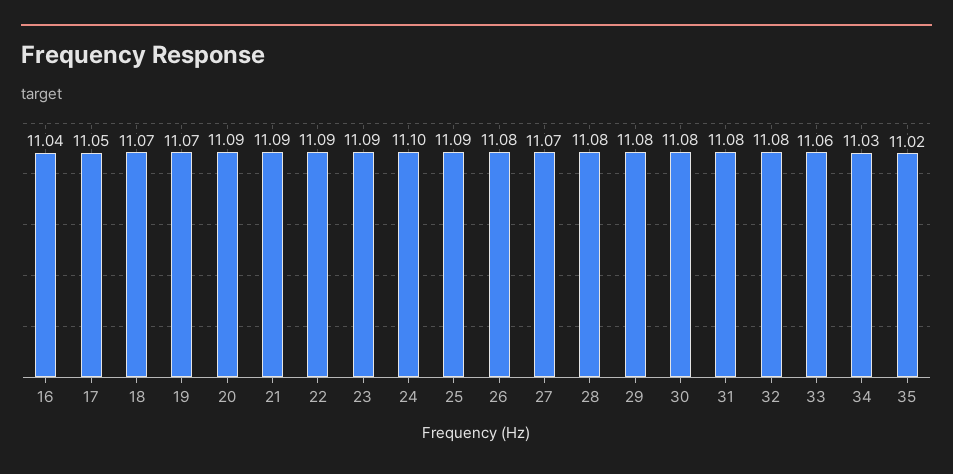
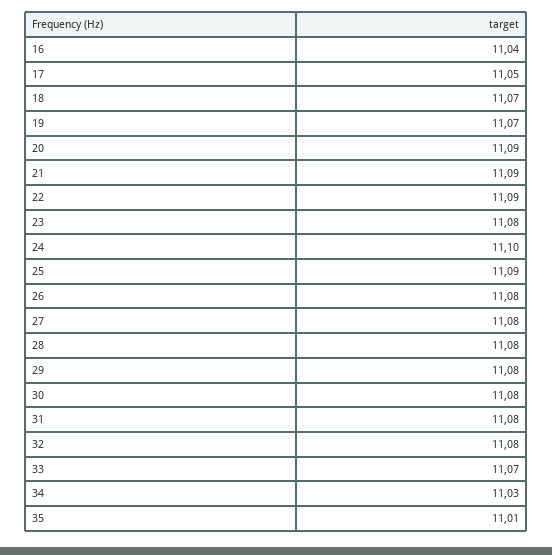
  {
    "16": 11.04,
    "17": 11.05,
    "18": 11.07,
    "19": 11.07,
    "20": 11.09,
    "21": 11.09,
    "22": 11.09,
-   "23": 11.09,
+   "23": 11.08,
    "24": 11.1,
    "25": 11.09,
    "26": 11.08,
-   "27": 11.07,
+   "27": 11.08,
    "28": 11.08,
    "29": 11.08,
    "30": 11.08,
    "31": 11.08,
    "32": 11.08,
-   "33": 11.06,
+   "33": 11.07,
    "34": 11.03,
-   "35": 11.02
+   "35": 11.01
  }

